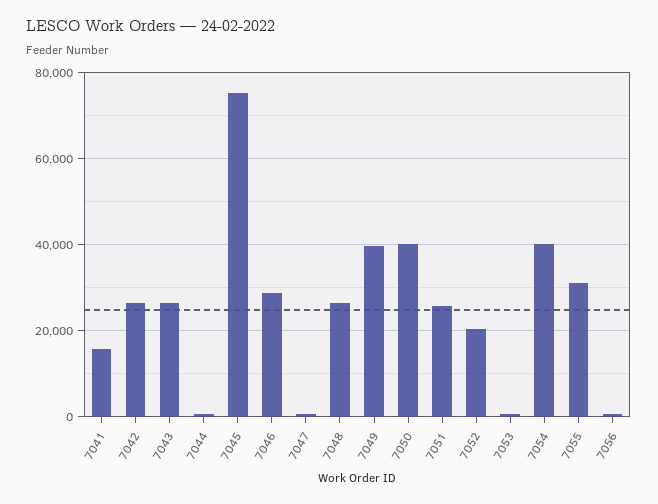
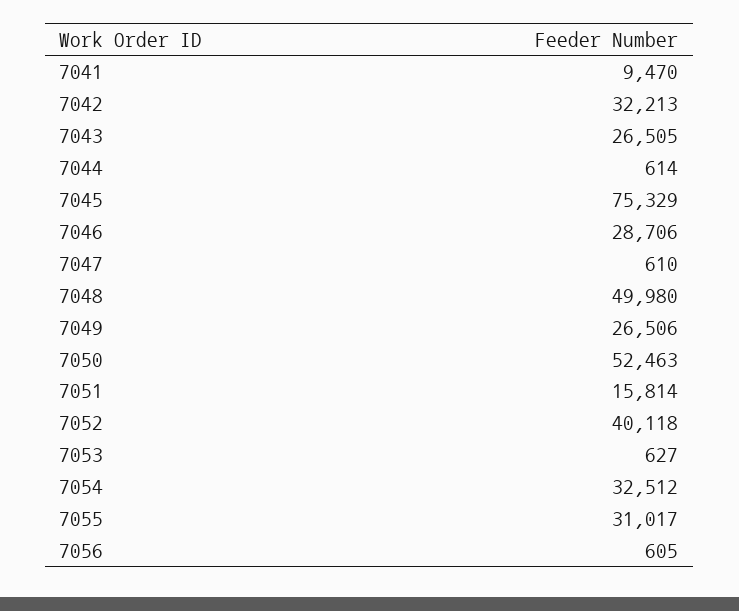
  {
-   "7041": 16000,
+   "7041": 9470,
-   "7042": 26000,
+   "7042": 32213,
    "7043": 26505,
    "7044": 614,
    "7045": 75329,
    "7046": 28706,
    "7047": 610,
-   "7048": 26000,
+   "7048": 49980,
-   "7049": 40000,
+   "7049": 26506,
-   "7050": 40000,
+   "7050": 52463,
-   "7051": 26000,
+   "7051": 15814,
-   "7052": 20000,
+   "7052": 40118,
    "7053": 627,
-   "7054": 40000,
+   "7054": 32512,
    "7055": 31017,
    "7056": 605
  }

